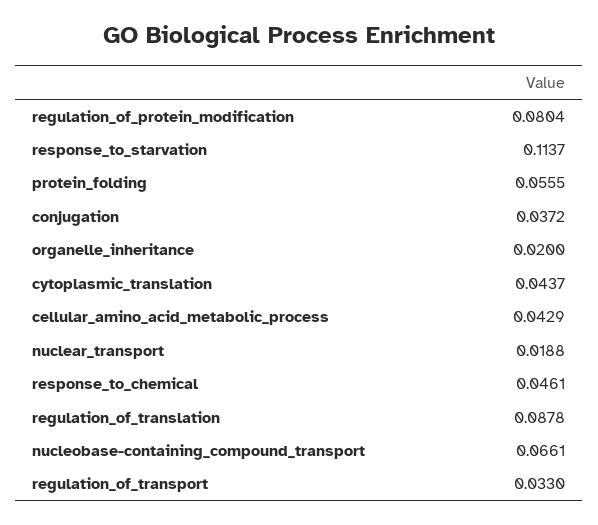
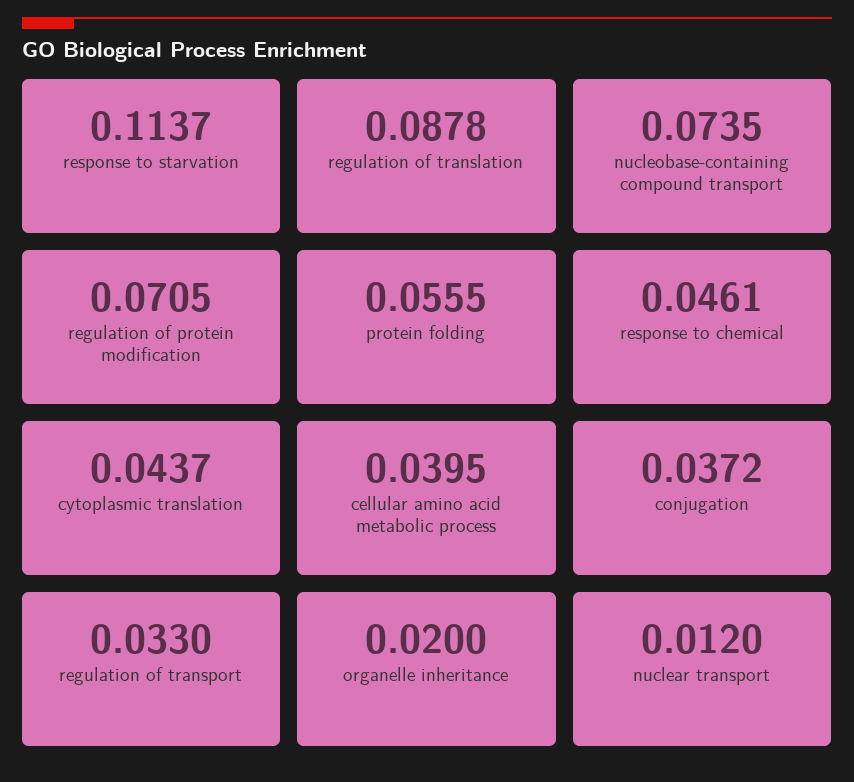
  {
-   "regulation_of_protein_modification": 0.0804,
+   "regulation_of_protein_modification": 0.0705,
    "response_to_starvation": 0.1137,
    "protein_folding": 0.0555,
    "conjugation": 0.0372,
    "organelle_inheritance": 0.02,
    "cytoplasmic_translation": 0.0437,
-   "cellular_amino_acid_metabolic_process": 0.0429,
+   "cellular_amino_acid_metabolic_process": 0.0395,
-   "nuclear_transport": 0.0188,
+   "nuclear_transport": 0.012,
    "response_to_chemical": 0.0461,
    "regulation_of_translation": 0.0878,
-   "nucleobase-containing_compound_transport": 0.0661,
+   "nucleobase-containing_compound_transport": 0.0735,
    "regulation_of_transport": 0.033
  }

